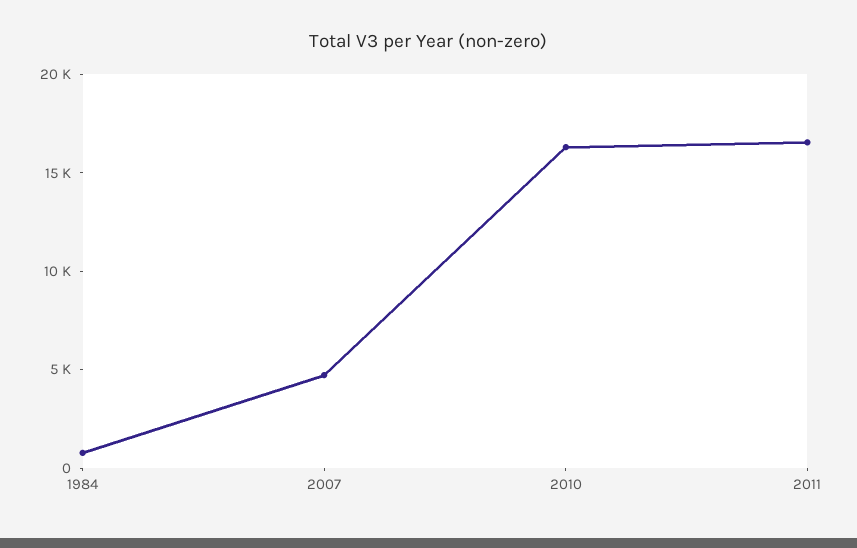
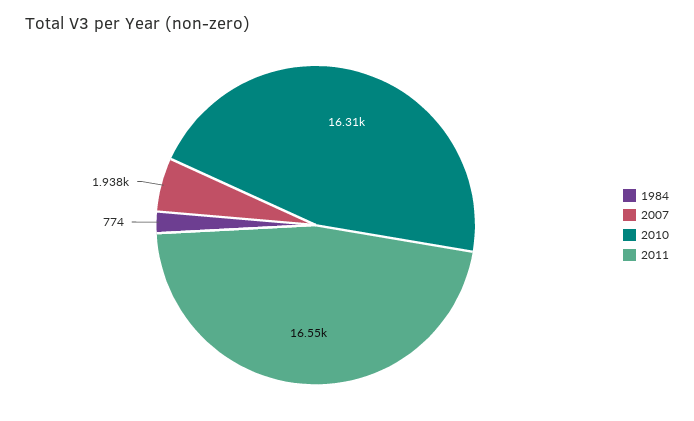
  {
    "1984": 774,
-   "2007": 5000,
+   "2007": 1938,
    "2010": 16310,
    "2011": 16550
  }

